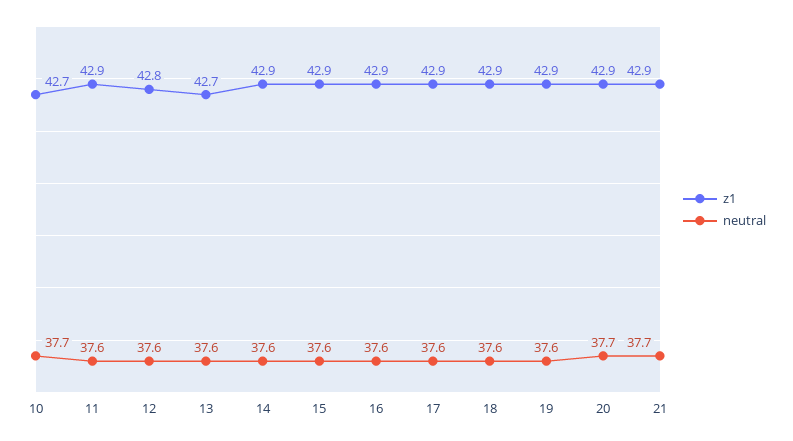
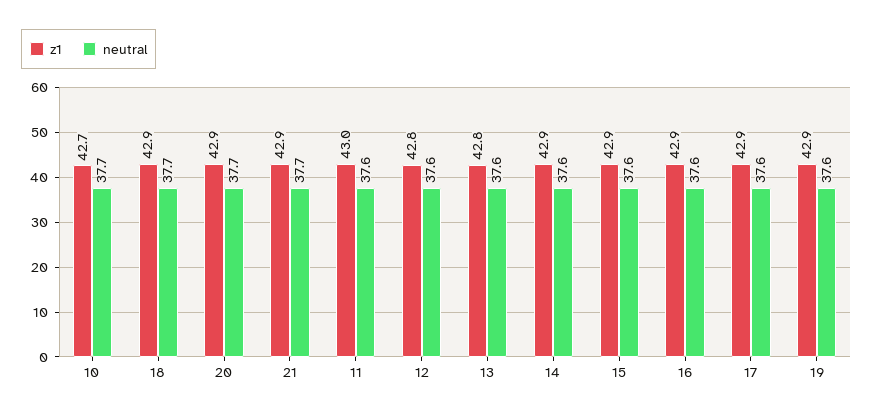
  {
    "z1": {
      "10": 42.7,
-     "11": 42.9,
+     "11": 43,
      "12": 42.8,
-     "13": 42.7,
+     "13": 42.8,
      "14": 42.9,
      "15": 42.9,
      "16": 42.9,
      "17": 42.9,
      "18": 42.9,
      "19": 42.9,
      "20": 42.9,
      "21": 42.9
    },
    "neutral": {
      "10": 37.7,
      "11": 37.6,
      "12": 37.6,
      "13": 37.6,
      "14": 37.6,
      "15": 37.6,
      "16": 37.6,
      "17": 37.6,
-     "18": 37.6,
+     "18": 37.7,
      "19": 37.6,
      "20": 37.7,
      "21": 37.7
    }
  }

